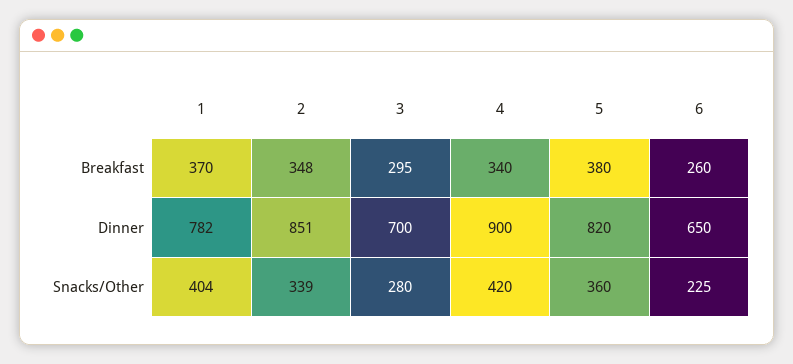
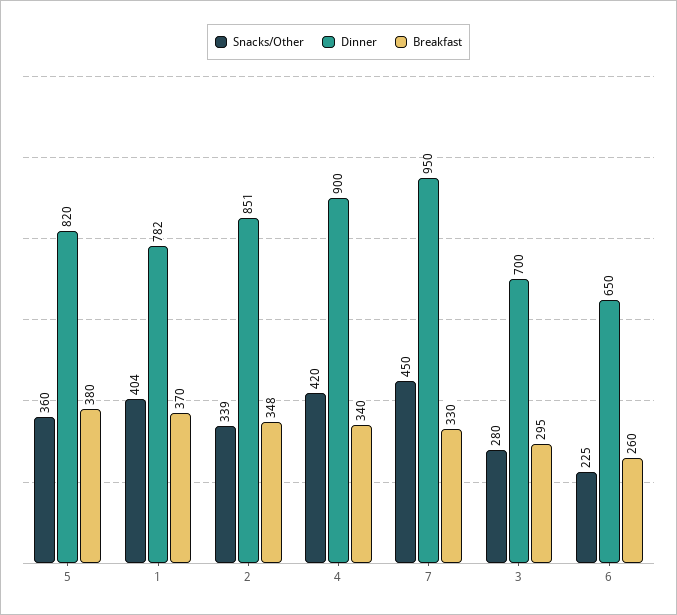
  {
    "Breakfast": {
      "1": 370,
      "2": 348,
      "3": 295,
      "4": 340,
      "5": 380,
-     "6": 260
+     "6": 260,
+     "7": 330
    },
    "Dinner": {
      "1": 782,
      "2": 851,
      "3": 700,
      "4": 900,
      "5": 820,
-     "6": 650
+     "6": 650,
+     "7": 950
    },
    "Snacks/Other": {
      "1": 404,
      "2": 339,
      "3": 280,
      "4": 420,
      "5": 360,
-     "6": 225
+     "6": 225,
+     "7": 450
    }
  }

